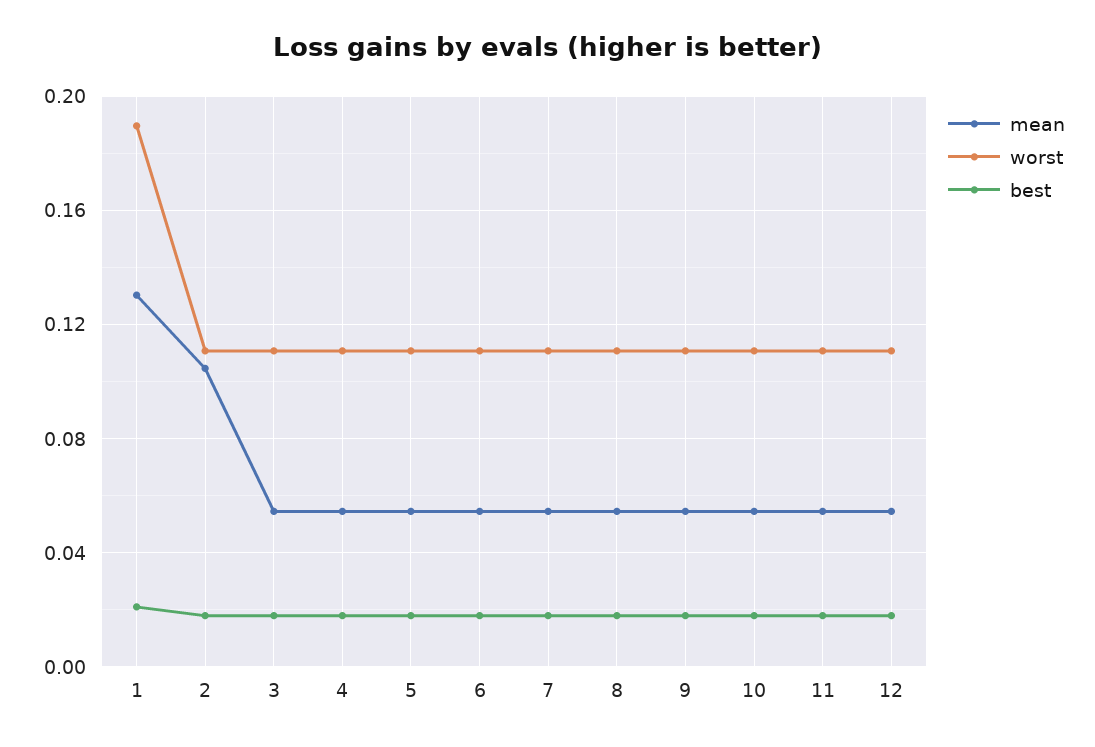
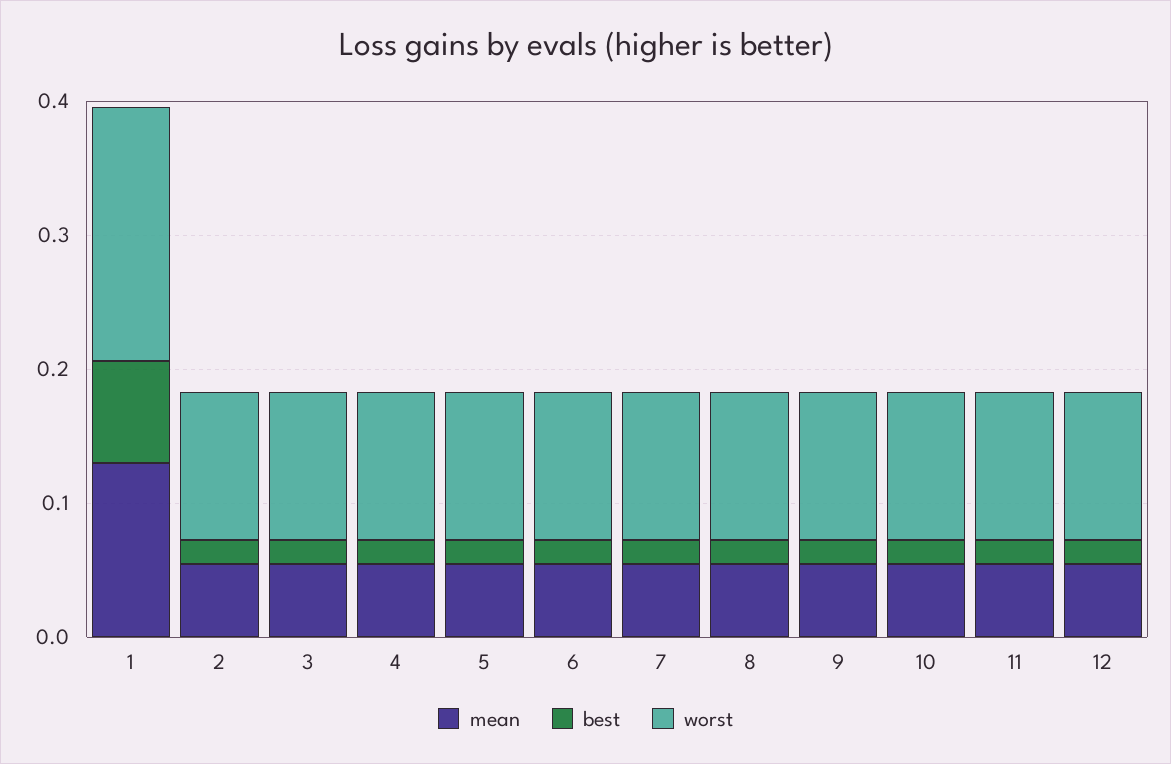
  {
    "mean": {
      "1": 0.13,
-     "2": 0.105,
+     "2": 0.06,
      "3": 0.055,
      "4": 0.055,
      "5": 0.055,
      "6": 0.055,
      "7": 0.055,
      "8": 0.055,
      "9": 0.055,
      "10": 0.055,
      "11": 0.055,
      "12": 0.055
    },
    "worst": {
      "1": 0.19,
      "2": 0.11,
      "3": 0.11,
      "4": 0.11,
      "5": 0.11,
      "6": 0.11,
      "7": 0.11,
      "8": 0.11,
      "9": 0.11,
      "10": 0.11,
      "11": 0.11,
      "12": 0.11
    },
    "best": {
-     "1": 0.02,
+     "1": 0.08,
      "2": 0.02,
      "3": 0.02,
      "4": 0.02,
      "5": 0.02,
      "6": 0.02,
      "7": 0.02,
      "8": 0.02,
      "9": 0.02,
      "10": 0.02,
      "11": 0.02,
      "12": 0.02
    }
  }

